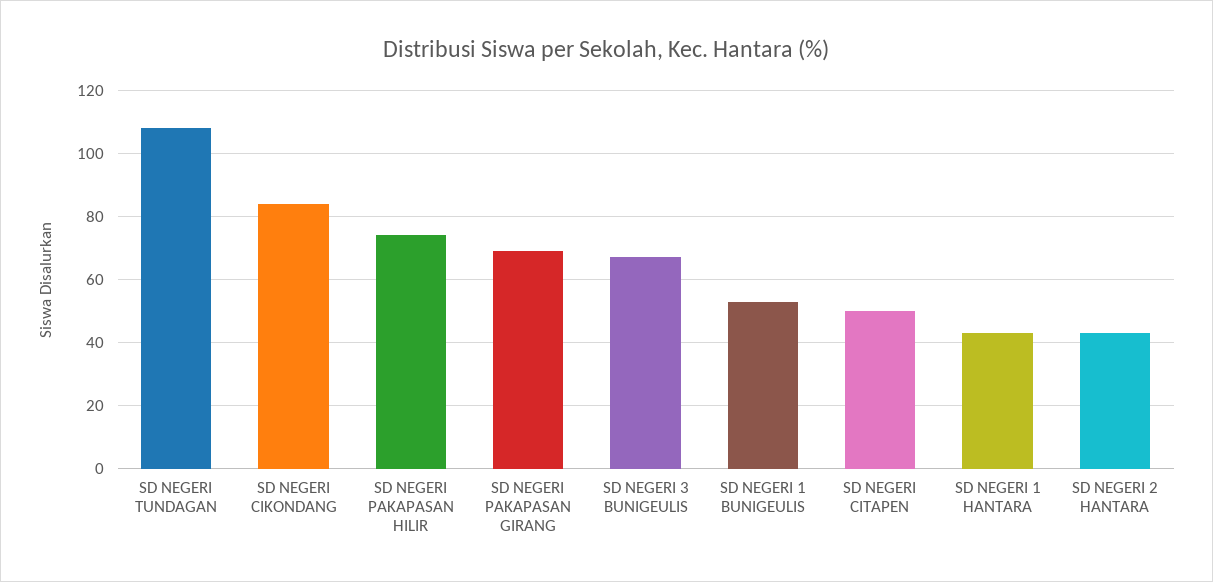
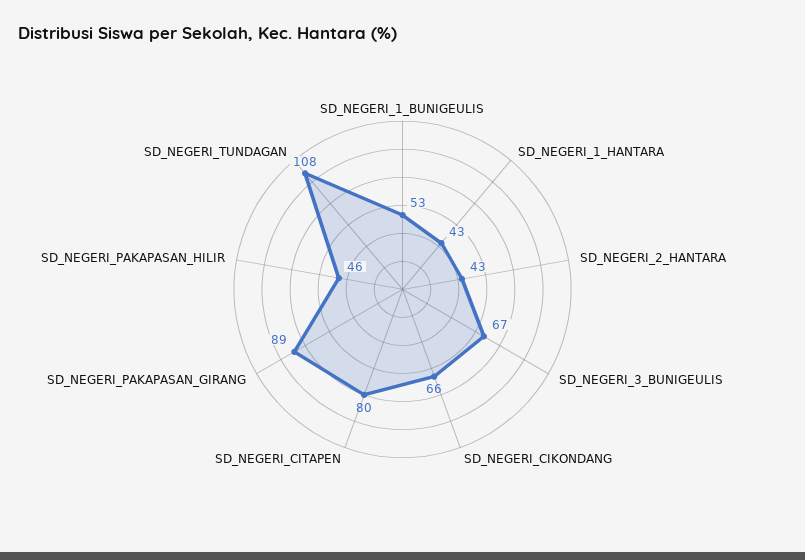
  {
    "SD NEGERI TUNDAGAN": 108,
-   "SD NEGERI CIKONDANG": 85,
+   "SD NEGERI CIKONDANG": 66,
-   "SD NEGERI PAKAPASAN HILIR": 75,
+   "SD NEGERI PAKAPASAN HILIR": 46,
-   "SD NEGERI PAKAPASAN GIRANG": 70,
+   "SD NEGERI PAKAPASAN GIRANG": 89,
    "SD NEGERI 3 BUNIGEULIS": 67,
    "SD NEGERI 1 BUNIGEULIS": 53,
-   "SD NEGERI CITAPEN": 50,
+   "SD NEGERI CITAPEN": 80,
    "SD NEGERI 1 HANTARA": 43,
    "SD NEGERI 2 HANTARA": 43
  }

